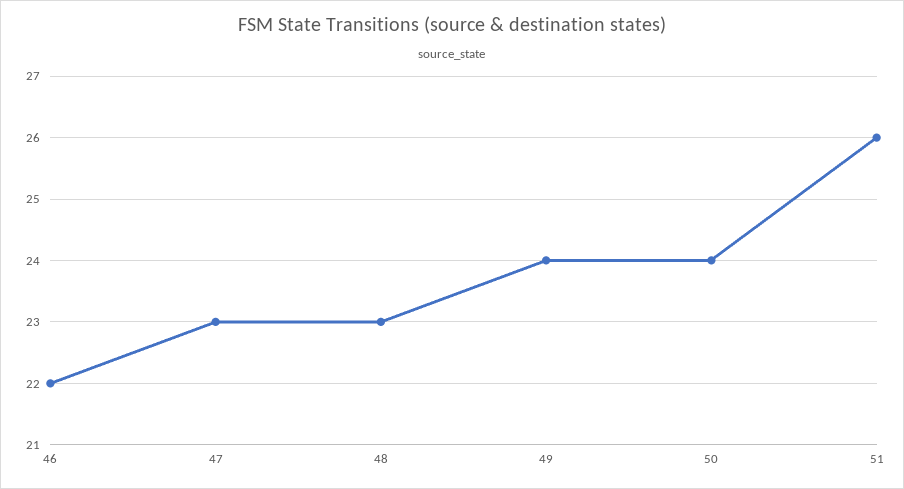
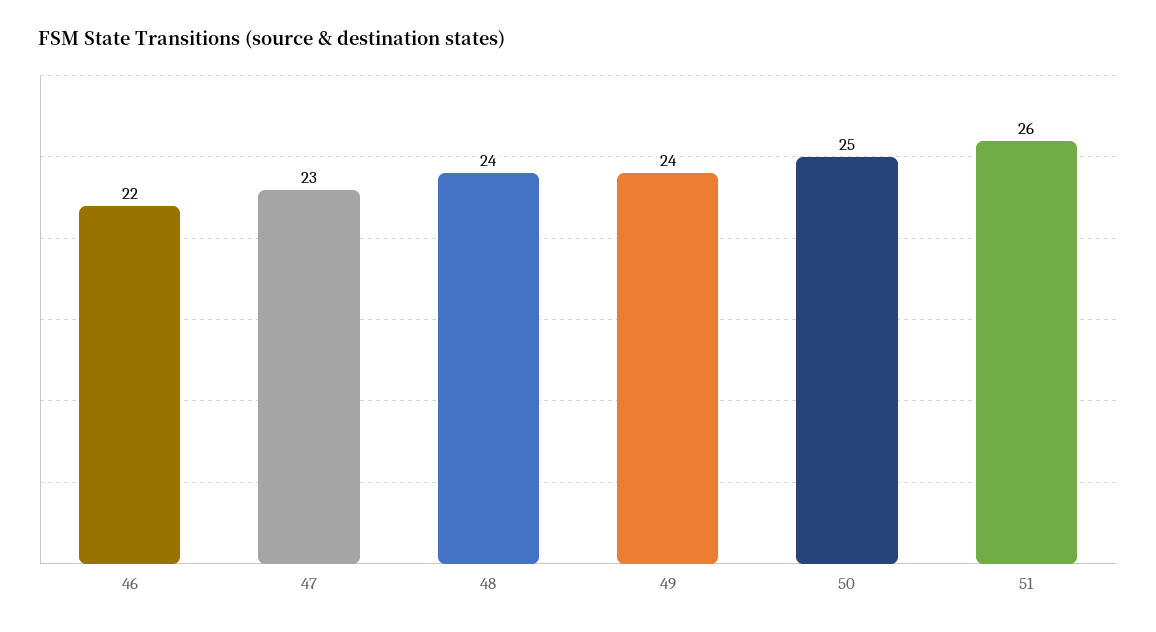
  {
    "46": 22,
    "47": 23,
-   "48": 23,
+   "48": 24,
    "49": 24,
-   "50": 24,
+   "50": 25,
    "51": 26
  }

